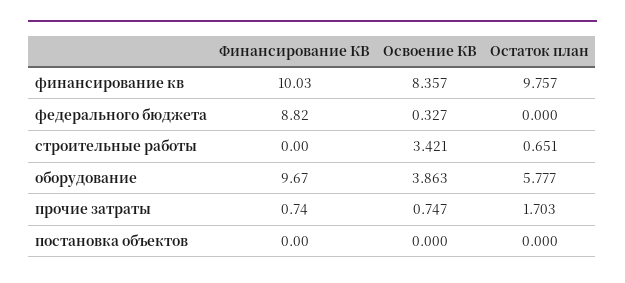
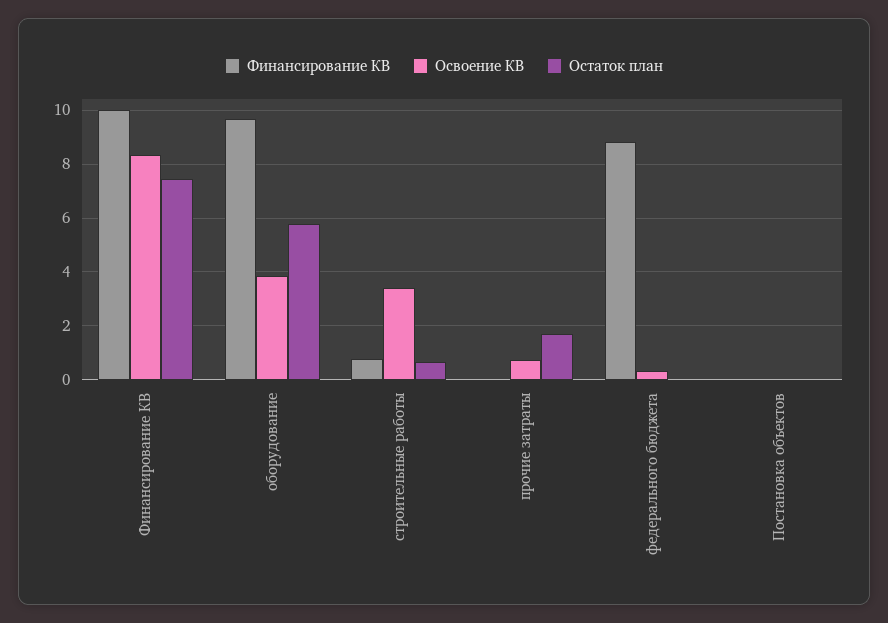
  {
    "Финансирование КВ": {
      "финансирование кв": 10.03,
      "федерального бюджета": 8.82,
-     "строительные работы": 0,
+     "строительные работы": 0.75,
      "оборудование": 9.67,
-     "прочие затраты": 0.74,
+     "прочие затраты": 0,
      "постановка объектов": 0
    },
    "Освоение КВ": {
      "финансирование кв": 8.357,
      "федерального бюджета": 0.327,
      "строительные работы": 3.421,
      "оборудование": 3.863,
      "прочие затраты": 0.747,
      "постановка объектов": 0
    },
    "Остаток план": {
-     "финансирование кв": 9.757,
+     "финансирование кв": 7.5,
      "федерального бюджета": 0,
      "строительные работы": 0.651,
      "оборудование": 5.777,
      "прочие затраты": 1.703,
      "постановка объектов": 0
    }
  }

